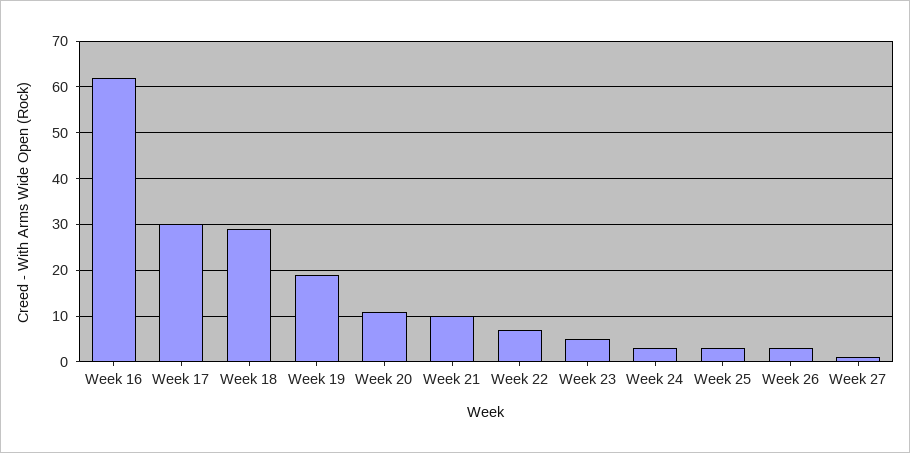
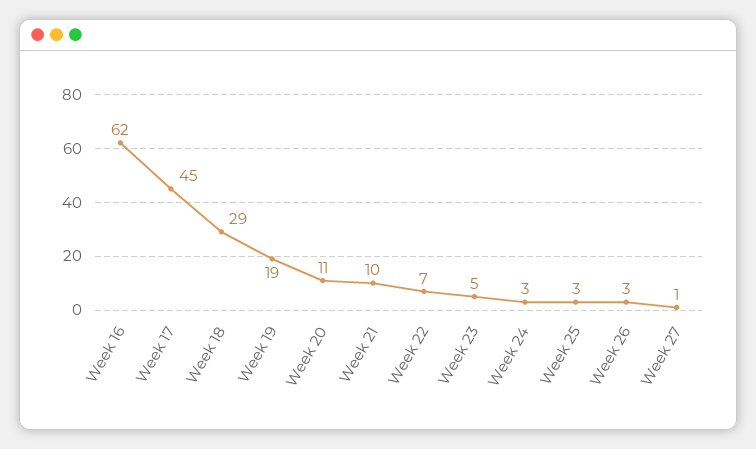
  {
    "Week 16": 62,
-   "Week 17": 30,
+   "Week 17": 45,
    "Week 18": 29,
    "Week 19": 19,
    "Week 20": 11,
    "Week 21": 10,
    "Week 22": 7,
    "Week 23": 5,
    "Week 24": 3,
    "Week 25": 3,
    "Week 26": 3,
    "Week 27": 1
  }

